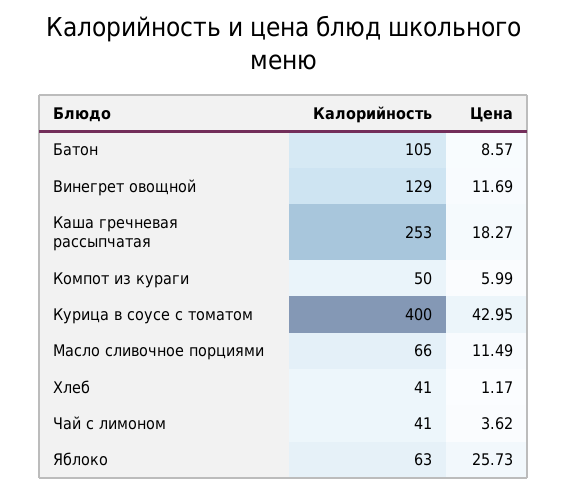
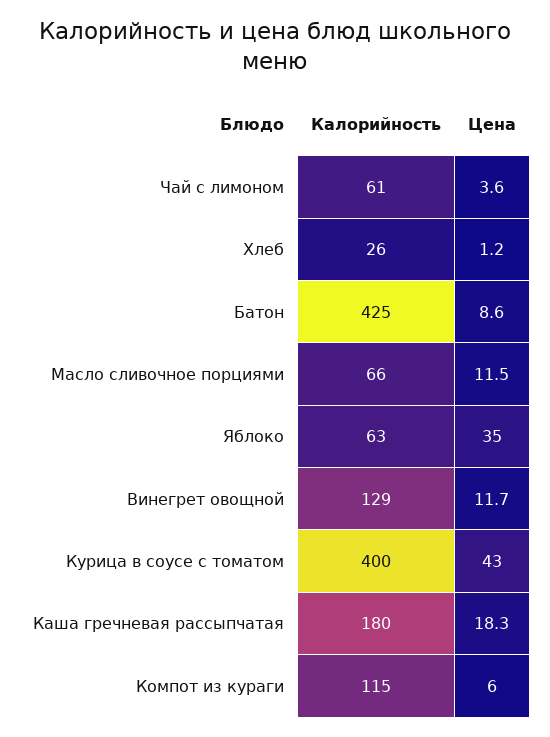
  {
    "Калорийность": {
-     "Батон": 105,
+     "Батон": 425,
      "Винегрет овощной": 129,
-     "Каша гречневая рассыпчатая": 253,
+     "Каша гречневая рассыпчатая": 180,
-     "Компот из кураги": 50,
+     "Компот из кураги": 115,
      "Курица в соусе с томатом": 400,
      "Масло сливочное порциями": 66,
-     "Хлеб": 41,
+     "Хлеб": 26,
-     "Чай с лимоном": 41,
+     "Чай с лимоном": 61,
      "Яблоко": 63
    },
    "Цена": {
      "Батон": 8.57,
      "Винегрет овощной": 11.69,
      "Каша гречневая рассыпчатая": 18.27,
      "Компот из кураги": 5.99,
      "Курица в соусе с томатом": 42.95,
      "Масло сливочное порциями": 11.49,
      "Хлеб": 1.17,
      "Чай с лимоном": 3.62,
-     "Яблоко": 25.73
+     "Яблоко": 35
    }
  }

